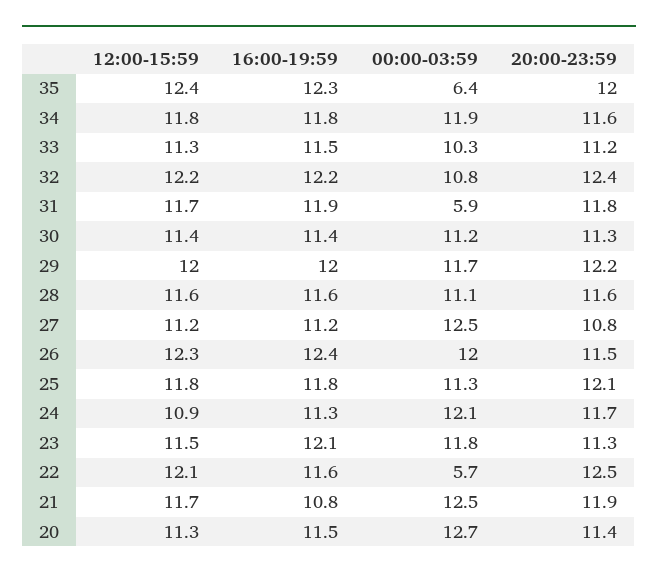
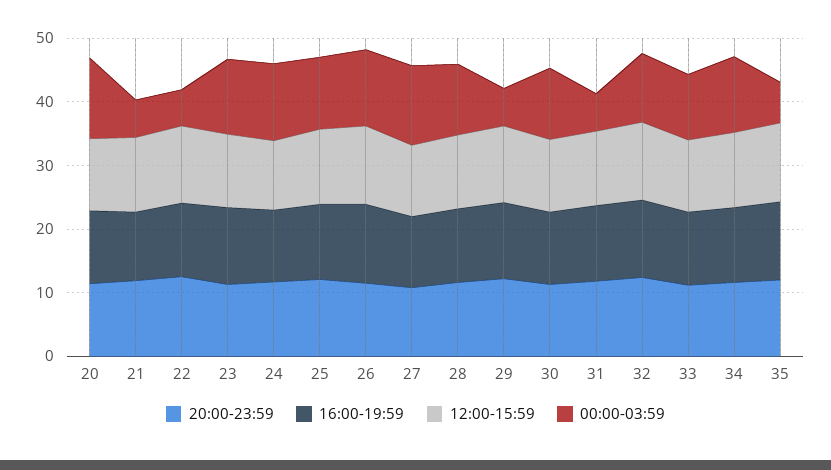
  {
    "12:00-15:59": {
      "35": 12.4,
      "34": 11.8,
      "33": 11.3,
      "32": 12.2,
      "31": 11.7,
      "30": 11.4,
      "29": 12,
      "28": 11.6,
      "27": 11.2,
      "26": 12.3,
      "25": 11.8,
      "24": 10.9,
      "23": 11.5,
      "22": 12.1,
      "21": 11.7,
      "20": 11.3
    },
    "16:00-19:59": {
      "35": 12.3,
      "34": 11.8,
      "33": 11.5,
      "32": 12.2,
      "31": 11.9,
      "30": 11.4,
      "29": 12,
      "28": 11.6,
      "27": 11.2,
      "26": 12.4,
      "25": 11.8,
      "24": 11.3,
      "23": 12.1,
      "22": 11.6,
      "21": 10.8,
      "20": 11.5
    },
    "00:00-03:59": {
      "35": 6.4,
      "34": 11.9,
      "33": 10.3,
      "32": 10.8,
      "31": 5.9,
      "30": 11.2,
-     "29": 11.7,
+     "29": 6,
      "28": 11.1,
      "27": 12.5,
      "26": 12,
      "25": 11.3,
      "24": 12.1,
      "23": 11.8,
      "22": 5.7,
-     "21": 12.5,
+     "21": 6,
      "20": 12.7
    },
    "20:00-23:59": {
      "35": 12,
      "34": 11.6,
      "33": 11.2,
      "32": 12.4,
      "31": 11.8,
      "30": 11.3,
      "29": 12.2,
      "28": 11.6,
      "27": 10.8,
      "26": 11.5,
      "25": 12.1,
      "24": 11.7,
      "23": 11.3,
      "22": 12.5,
      "21": 11.9,
      "20": 11.4
    }
  }

